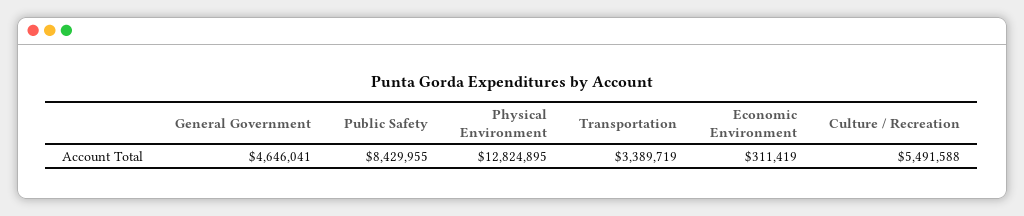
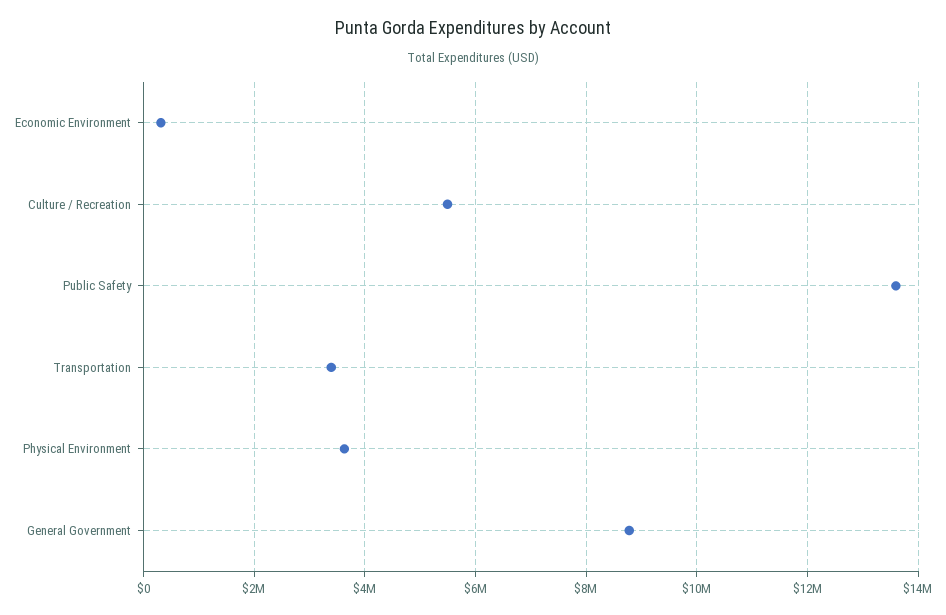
  {
-   "General Government": 4646041,
+   "General Government": 8800000,
-   "Public Safety": 8429955,
+   "Public Safety": 13600000,
-   "Physical Environment": 12824895,
+   "Physical Environment": 3600000,
    "Transportation": 3389719,
    "Economic Environment": 311419,
    "Culture / Recreation": 5491588
  }

